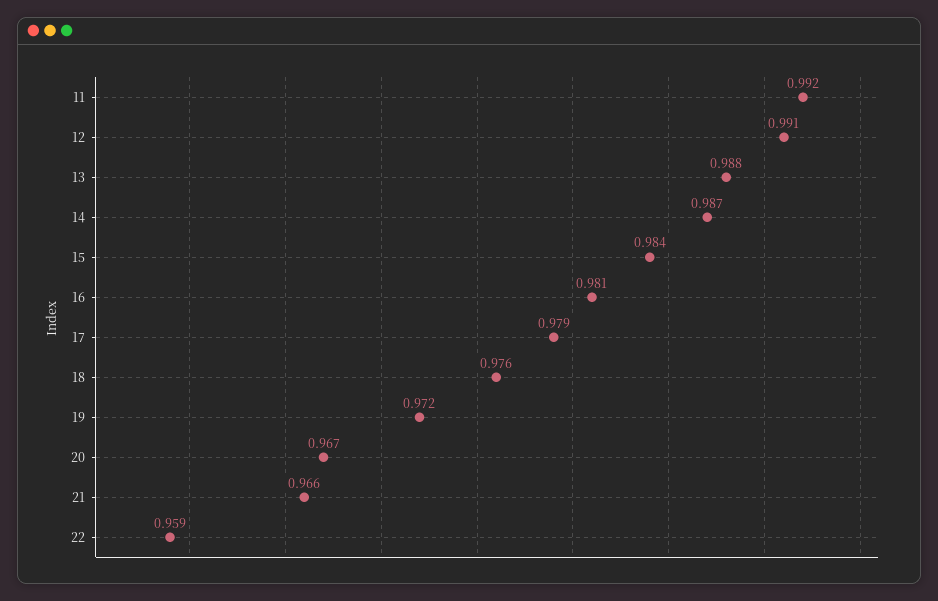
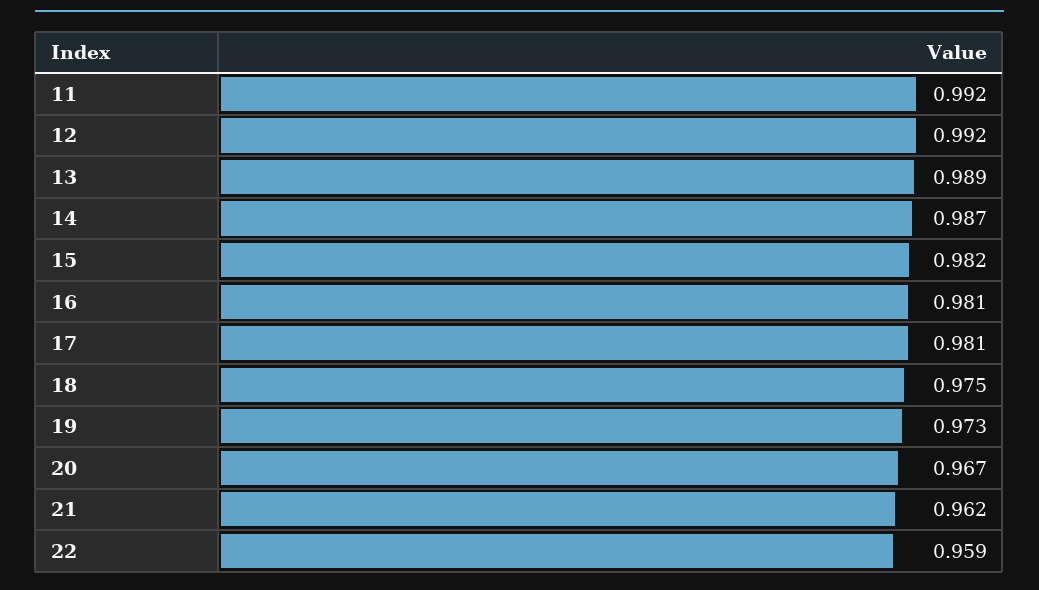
  {
    "11": 0.992,
-   "12": 0.991,
+   "12": 0.992,
-   "13": 0.988,
+   "13": 0.989,
    "14": 0.987,
-   "15": 0.984,
+   "15": 0.982,
    "16": 0.981,
-   "17": 0.979,
+   "17": 0.981,
-   "18": 0.976,
+   "18": 0.975,
-   "19": 0.972,
+   "19": 0.973,
    "20": 0.967,
-   "21": 0.966,
+   "21": 0.962,
    "22": 0.959
  }

